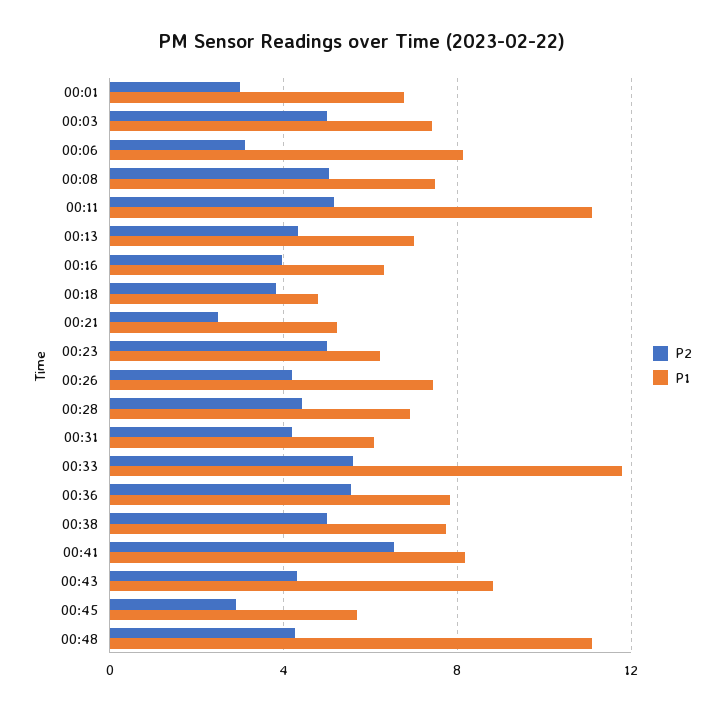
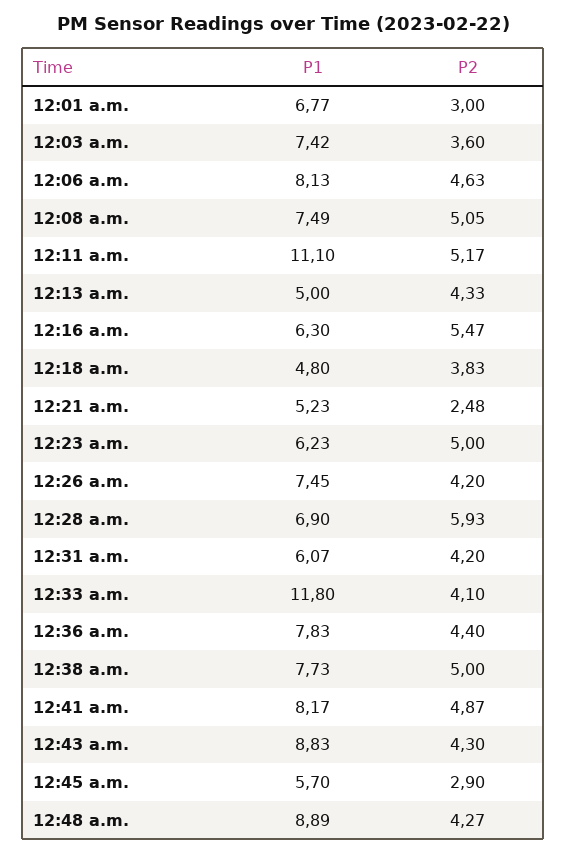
  {
    "P2": {
      "00:01": 3,
-     "00:03": 5,
+     "00:03": 3.6,
-     "00:06": 3,
+     "00:06": 4.63,
      "00:08": 5.05,
      "00:11": 5.17,
      "00:13": 4.33,
-     "00:16": 4,
+     "00:16": 5.47,
      "00:18": 3.83,
      "00:21": 2.48,
      "00:23": 5,
      "00:26": 4.2,
-     "00:28": 4.5,
+     "00:28": 5.93,
      "00:31": 4.2,
-     "00:33": 5.5,
+     "00:33": 4.1,
-     "00:36": 5.5,
+     "00:36": 4.4,
      "00:38": 5,
-     "00:41": 6.5,
+     "00:41": 4.87,
      "00:43": 4.3,
      "00:45": 2.9,
      "00:48": 4.27
    },
    "P1": {
      "00:01": 6.77,
      "00:03": 7.42,
      "00:06": 8.13,
      "00:08": 7.49,
      "00:11": 11.1,
-     "00:13": 7,
+     "00:13": 5,
      "00:16": 6.3,
      "00:18": 4.8,
      "00:21": 5.23,
      "00:23": 6.23,
      "00:26": 7.45,
      "00:28": 6.9,
      "00:31": 6.07,
      "00:33": 11.8,
      "00:36": 7.83,
      "00:38": 7.73,
      "00:41": 8.17,
      "00:43": 8.83,
      "00:45": 5.7,
-     "00:48": 11
+     "00:48": 8.89
    }
  }

